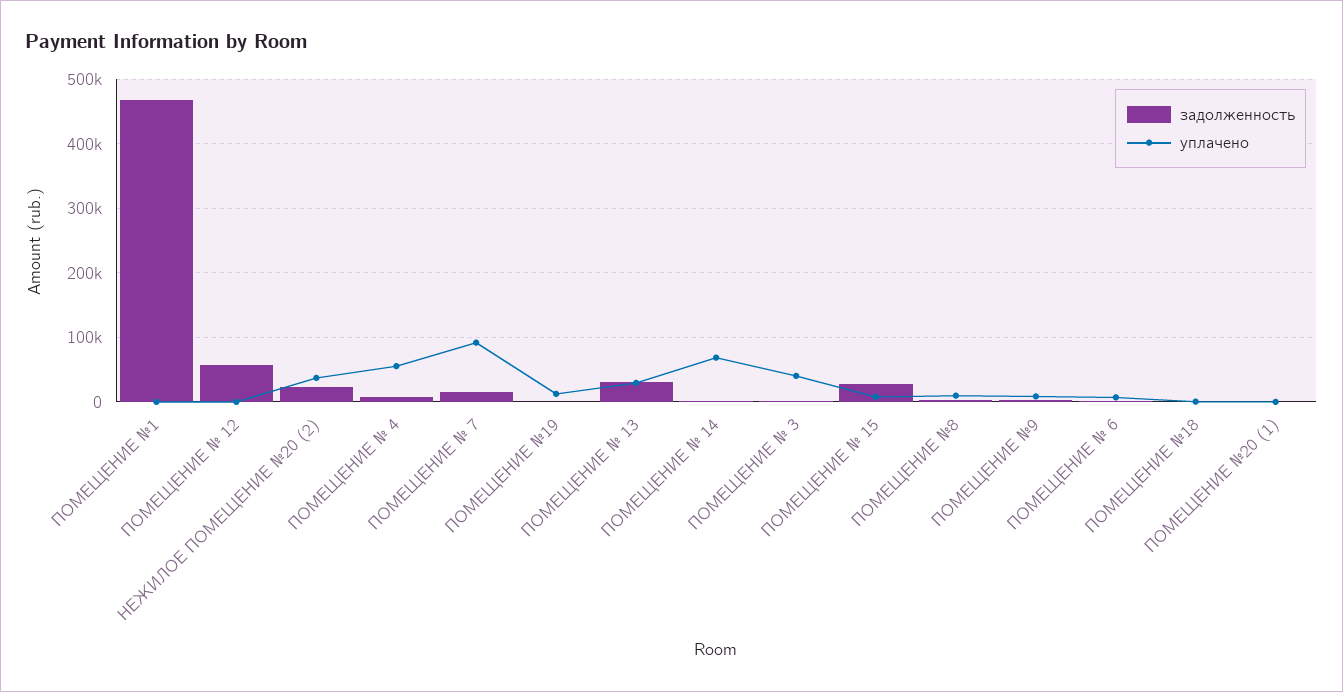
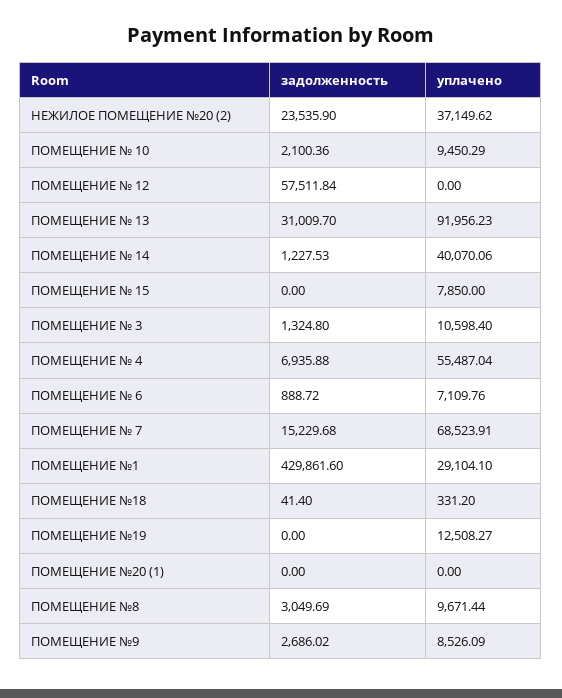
  {
    "задолженность": {
-     "ПОМЕЩЕНИЕ №1": 470000,
+     "ПОМЕЩЕНИЕ №1": 429861.6,
      "ПОМЕЩЕНИЕ № 12": 57511.84,
      "НЕЖИЛОЕ ПОМЕЩЕНИЕ №20 (2)": 23535.9,
      "ПОМЕЩЕНИЕ № 4": 6935.88,
      "ПОМЕЩЕНИЕ № 7": 15229.68,
      "ПОМЕЩЕНИЕ №19": 0,
      "ПОМЕЩЕНИЕ № 13": 31009.7,
      "ПОМЕЩЕНИЕ № 14": 1227.53,
      "ПОМЕЩЕНИЕ № 3": 1324.8,
-     "ПОМЕЩЕНИЕ № 15": 30000,
+     "ПОМЕЩЕНИЕ № 15": 0,
      "ПОМЕЩЕНИЕ №8": 3049.69,
      "ПОМЕЩЕНИЕ №9": 2686.02,
      "ПОМЕЩЕНИЕ № 6": 888.72,
      "ПОМЕЩЕНИЕ №18": 41.4,
-     "ПОМЕЩЕНИЕ №20 (1)": 0
+     "ПОМЕЩЕНИЕ №20 (1)": 0,
+     "ПОМЕЩЕНИЕ № 10": 2100.36
    },
    "уплачено": {
-     "ПОМЕЩЕНИЕ №1": 0,
+     "ПОМЕЩЕНИЕ №1": 29104.1,
      "ПОМЕЩЕНИЕ № 12": 0,
      "НЕЖИЛОЕ ПОМЕЩЕНИЕ №20 (2)": 37149.62,
      "ПОМЕЩЕНИЕ № 4": 55487.04,
-     "ПОМЕЩЕНИЕ № 7": 90000,
+     "ПОМЕЩЕНИЕ № 7": 68523.91,
      "ПОМЕЩЕНИЕ №19": 12508.27,
-     "ПОМЕЩЕНИЕ № 13": 30000,
+     "ПОМЕЩЕНИЕ № 13": 91956.23,
-     "ПОМЕЩЕНИЕ № 14": 70000,
+     "ПОМЕЩЕНИЕ № 14": 40070.06,
-     "ПОМЕЩЕНИЕ № 3": 40000,
+     "ПОМЕЩЕНИЕ № 3": 10598.4,
      "ПОМЕЩЕНИЕ № 15": 7850,
      "ПОМЕЩЕНИЕ №8": 9671.44,
      "ПОМЕЩЕНИЕ №9": 8526.09,
      "ПОМЕЩЕНИЕ № 6": 7109.76,
      "ПОМЕЩЕНИЕ №18": 331.2,
-     "ПОМЕЩЕНИЕ №20 (1)": 0
+     "ПОМЕЩЕНИЕ №20 (1)": 0,
+     "ПОМЕЩЕНИЕ № 10": 9450.29
    }
  }

